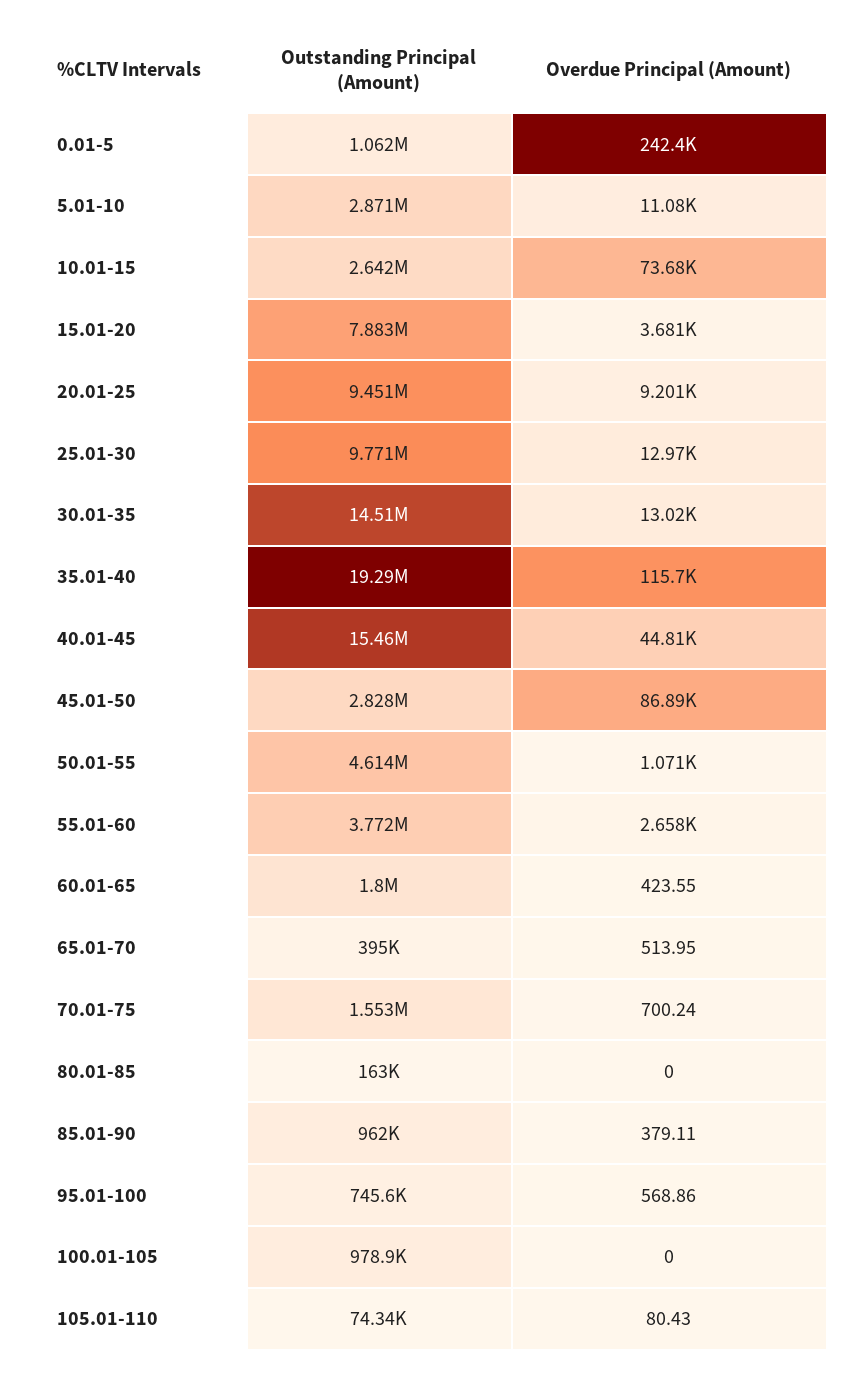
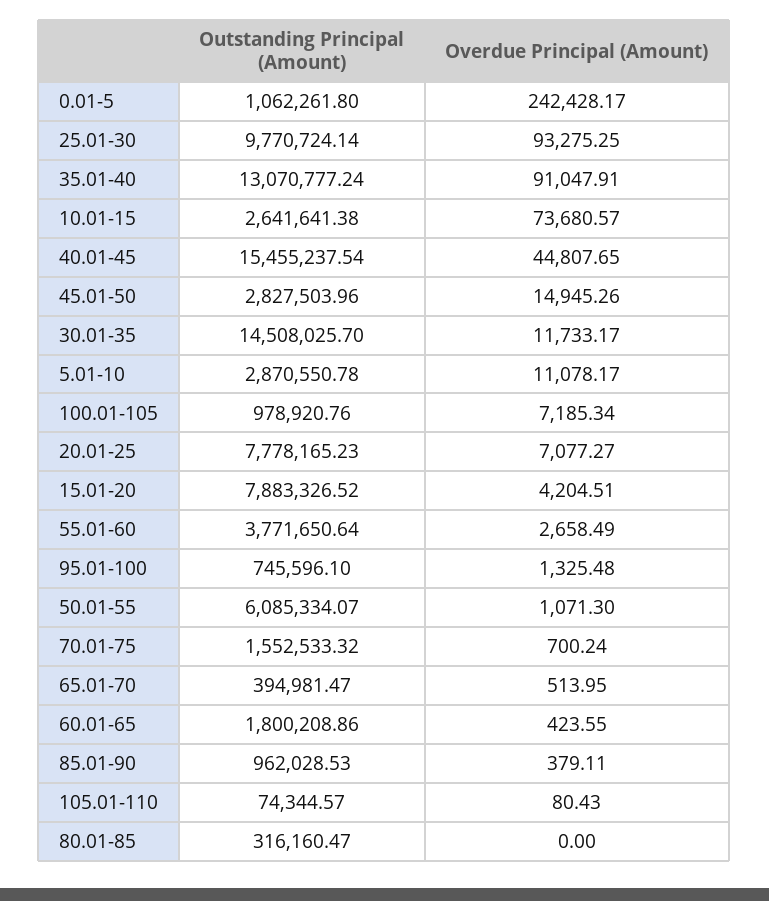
  {
    "Outstanding Principal (Amount)": {
      "0.01-5": 1062261.8,
      "5.01-10": 2870550.78,
      "10.01-15": 2641641.38,
      "15.01-20": 7883326.52,
-     "20.01-25": 9451000,
+     "20.01-25": 7778165.23,
      "25.01-30": 9770724.14,
      "30.01-35": 14508025.7,
-     "35.01-40": 19290000,
+     "35.01-40": 13070777.24,
      "40.01-45": 15455237.54,
      "45.01-50": 2827503.96,
-     "50.01-55": 4614000,
+     "50.01-55": 6085334.07,
      "55.01-60": 3771650.64,
      "60.01-65": 1800208.86,
      "65.01-70": 394981.47,
      "70.01-75": 1552533.32,
-     "80.01-85": 163000,
+     "80.01-85": 316160.47,
      "85.01-90": 962028.53,
      "95.01-100": 745596.1,
      "100.01-105": 978920.76,
      "105.01-110": 74344.57
    },
    "Overdue Principal (Amount)": {
      "0.01-5": 242428.17,
      "5.01-10": 11078.17,
      "10.01-15": 73680.57,
-     "15.01-20": 3681,
+     "15.01-20": 4204.51,
-     "20.01-25": 9201,
+     "20.01-25": 7077.27,
-     "25.01-30": 12970,
+     "25.01-30": 93275.25,
-     "30.01-35": 13020,
+     "30.01-35": 11733.17,
-     "35.01-40": 115700,
+     "35.01-40": 91047.91,
      "40.01-45": 44807.65,
-     "45.01-50": 86890,
+     "45.01-50": 14945.26,
      "50.01-55": 1071.3,
      "55.01-60": 2658.49,
      "60.01-65": 423.55,
      "65.01-70": 513.95,
      "70.01-75": 700.24,
      "80.01-85": 0,
      "85.01-90": 379.11,
-     "95.01-100": 568.86,
+     "95.01-100": 1325.48,
-     "100.01-105": 0,
+     "100.01-105": 7185.34,
      "105.01-110": 80.43
    }
  }

